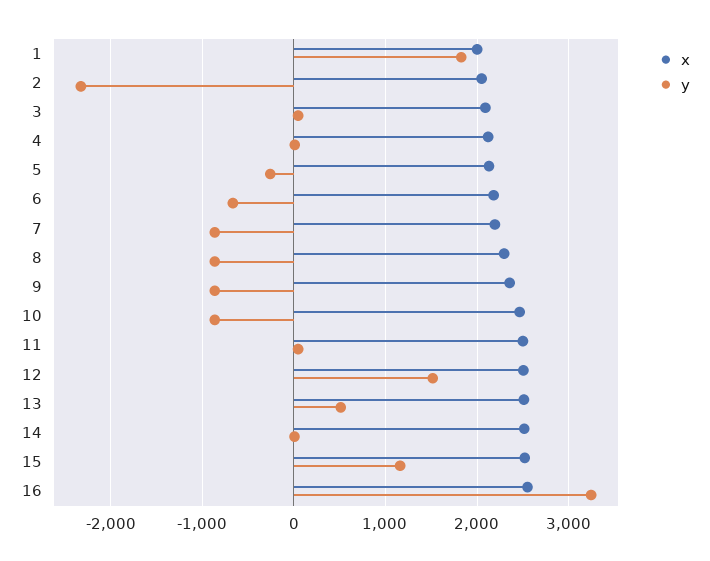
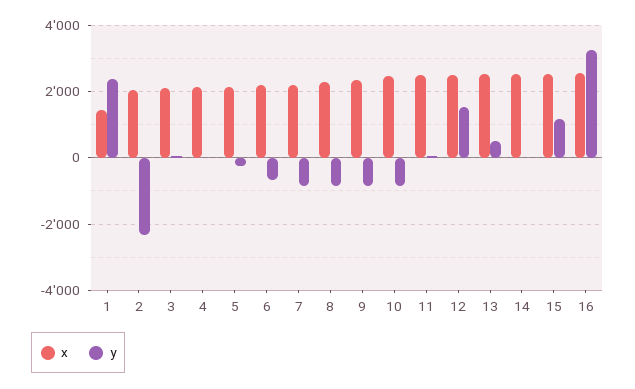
  {
    "x": {
-     "1": 2000,
+     "1": 1400,
      "2": 2100,
      "3": 2100,
      "4": 2100,
      "5": 2100,
      "6": 2200,
      "7": 2200,
      "8": 2300,
      "9": 2400,
      "10": 2500,
      "11": 2500,
      "12": 2500,
      "13": 2500,
      "14": 2500,
      "15": 2500,
      "16": 2600
    },
    "y": {
-     "1": 1800,
+     "1": 2400,
      "2": -2300,
      "3": 0,
      "4": 0,
      "5": -300,
      "6": -700,
      "7": -900,
      "8": -900,
      "9": -900,
      "10": -900,
      "11": 0,
      "12": 1500,
      "13": 500,
      "14": 0,
      "15": 1200,
      "16": 3200
    }
  }

